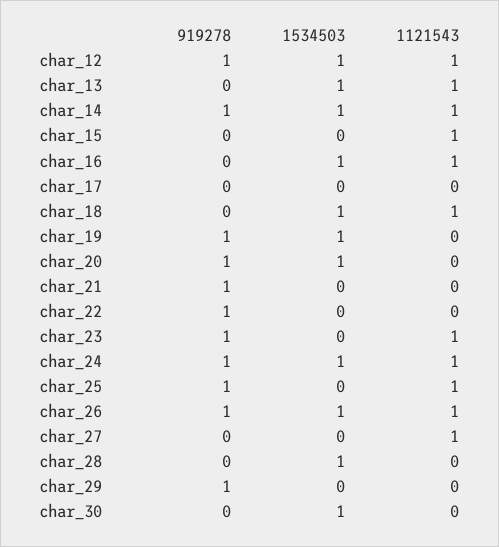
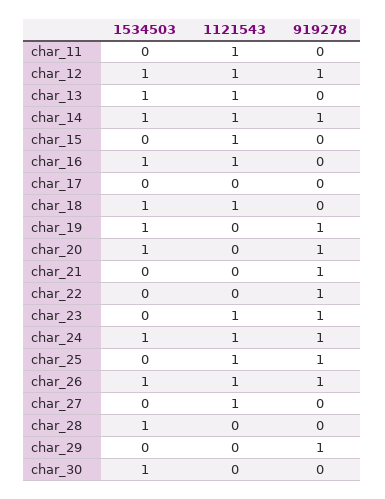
  {
    "919278": {
      "char_12": 1,
      "char_13": 0,
      "char_14": 1,
      "char_15": 0,
      "char_16": 0,
      "char_17": 0,
      "char_18": 0,
      "char_19": 1,
      "char_20": 1,
      "char_21": 1,
      "char_22": 1,
      "char_23": 1,
      "char_24": 1,
      "char_25": 1,
      "char_26": 1,
      "char_27": 0,
      "char_28": 0,
      "char_29": 1,
-     "char_30": 0
+     "char_30": 0,
+     "char_11": 0
    },
    "1534503": {
      "char_12": 1,
      "char_13": 1,
      "char_14": 1,
      "char_15": 0,
      "char_16": 1,
      "char_17": 0,
      "char_18": 1,
      "char_19": 1,
      "char_20": 1,
      "char_21": 0,
      "char_22": 0,
      "char_23": 0,
      "char_24": 1,
      "char_25": 0,
      "char_26": 1,
      "char_27": 0,
      "char_28": 1,
      "char_29": 0,
-     "char_30": 1
+     "char_30": 1,
+     "char_11": 0
    },
    "1121543": {
      "char_12": 1,
      "char_13": 1,
      "char_14": 1,
      "char_15": 1,
      "char_16": 1,
      "char_17": 0,
      "char_18": 1,
      "char_19": 0,
      "char_20": 0,
      "char_21": 0,
      "char_22": 0,
      "char_23": 1,
      "char_24": 1,
      "char_25": 1,
      "char_26": 1,
      "char_27": 1,
      "char_28": 0,
      "char_29": 0,
-     "char_30": 0
+     "char_30": 0,
+     "char_11": 1
    }
  }

